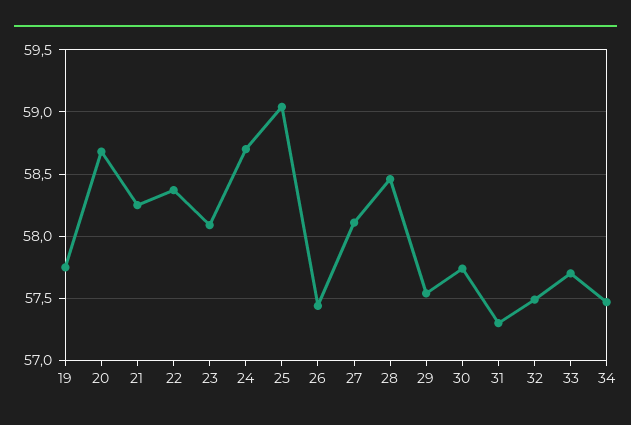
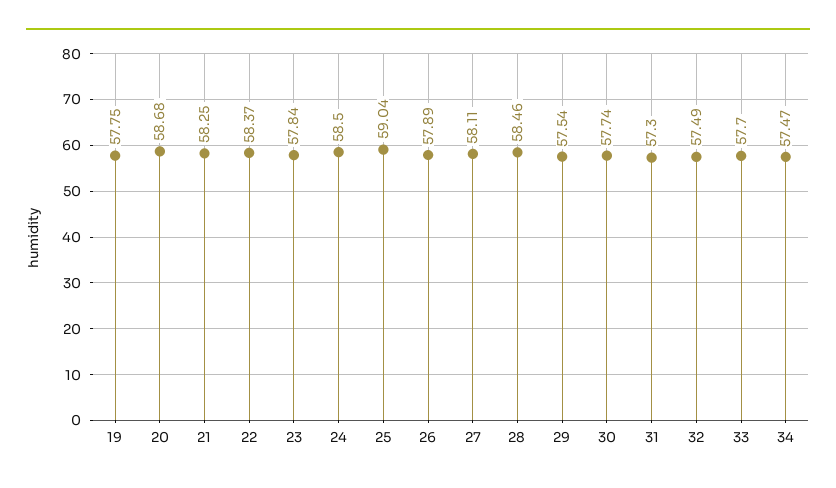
  {
    "19": 57.75,
    "20": 58.68,
    "21": 58.25,
    "22": 58.37,
-   "23": 58.1,
+   "23": 57.84,
-   "24": 58.7,
+   "24": 58.5,
    "25": 59.04,
-   "26": 57.45,
+   "26": 57.89,
    "27": 58.11,
    "28": 58.46,
    "29": 57.54,
    "30": 57.74,
    "31": 57.3,
    "32": 57.49,
    "33": 57.7,
    "34": 57.47
  }

